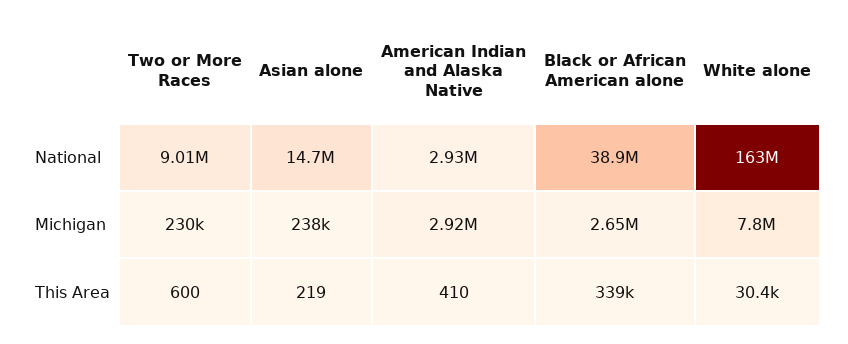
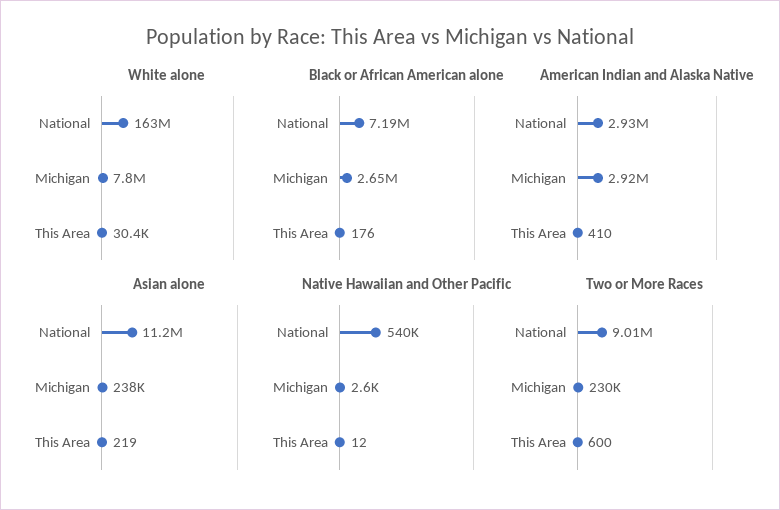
  {
    "Two or More Races": {
      "National": 9010000,
      "Michigan": 230000,
      "This Area": 600
    },
    "Asian alone": {
-     "National": 14700000,
+     "National": 11200000,
      "Michigan": 238000,
      "This Area": 219
    },
    "American Indian and Alaska Native": {
      "National": 2930000,
      "Michigan": 2920000,
      "This Area": 410
    },
    "Black or African American alone": {
-     "National": 38900000,
+     "National": 7190000,
      "Michigan": 2650000,
-     "This Area": 339000
+     "This Area": 176
    },
    "White alone": {
      "National": 163000000,
      "Michigan": 7800000,
      "This Area": 30400
-   }
+   },
+   "Native Hawaiian and Other Pacific": {
+     "National": 540000,
+     "Michigan": 2600,
+     "This Area": 12
+   }
  }

